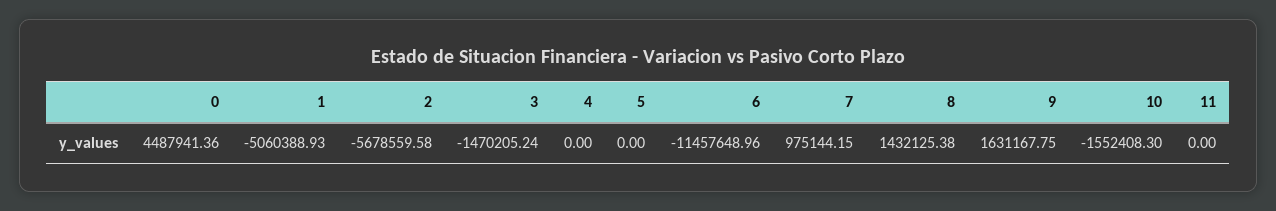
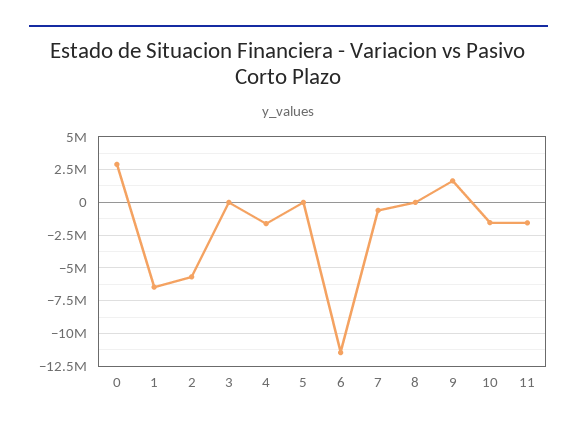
  {
-   "0": 4487941.36,
+   "0": 3000000,
-   "1": -5060388.93,
+   "1": -6500000,
    "2": -5678559.58,
-   "3": -1470205.24,
+   "3": 0,
-   "4": 0,
+   "4": -1500000,
    "5": 0,
    "6": -11457648.96,
-   "7": 975144.15,
+   "7": -500000,
-   "8": 1432125.38,
+   "8": 0,
    "9": 1631167.75,
    "10": -1552408.3,
-   "11": 0
+   "11": -1500000
  }

